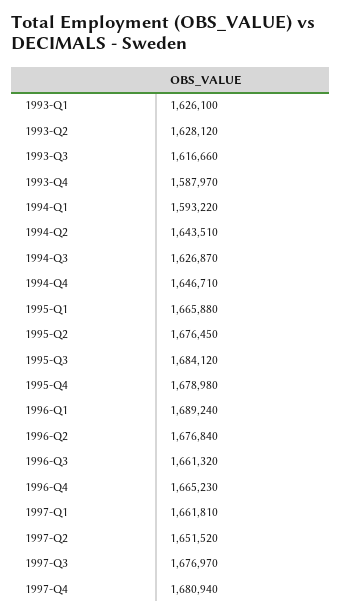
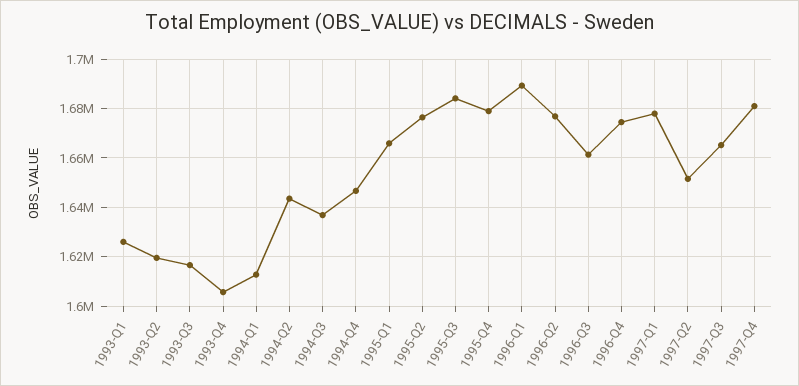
  {
    "1993-Q1": 1626100,
-   "1993-Q2": 1628120,
+   "1993-Q2": 1620000,
    "1993-Q3": 1616660,
-   "1993-Q4": 1587970,
+   "1993-Q4": 1605000,
-   "1994-Q1": 1593220,
+   "1994-Q1": 1612500,
    "1994-Q2": 1643510,
-   "1994-Q3": 1626870,
+   "1994-Q3": 1637500,
    "1994-Q4": 1646710,
    "1995-Q1": 1665880,
    "1995-Q2": 1676450,
    "1995-Q3": 1684120,
    "1995-Q4": 1678980,
    "1996-Q1": 1689240,
    "1996-Q2": 1676840,
    "1996-Q3": 1661320,
-   "1996-Q4": 1665230,
+   "1996-Q4": 1675000,
-   "1997-Q1": 1661810,
+   "1997-Q1": 1677500,
    "1997-Q2": 1651520,
-   "1997-Q3": 1676970,
+   "1997-Q3": 1665000,
    "1997-Q4": 1680940
  }

